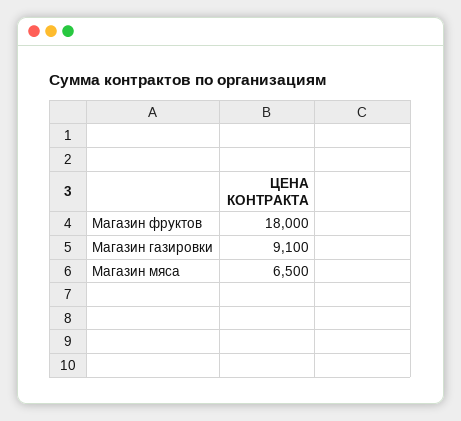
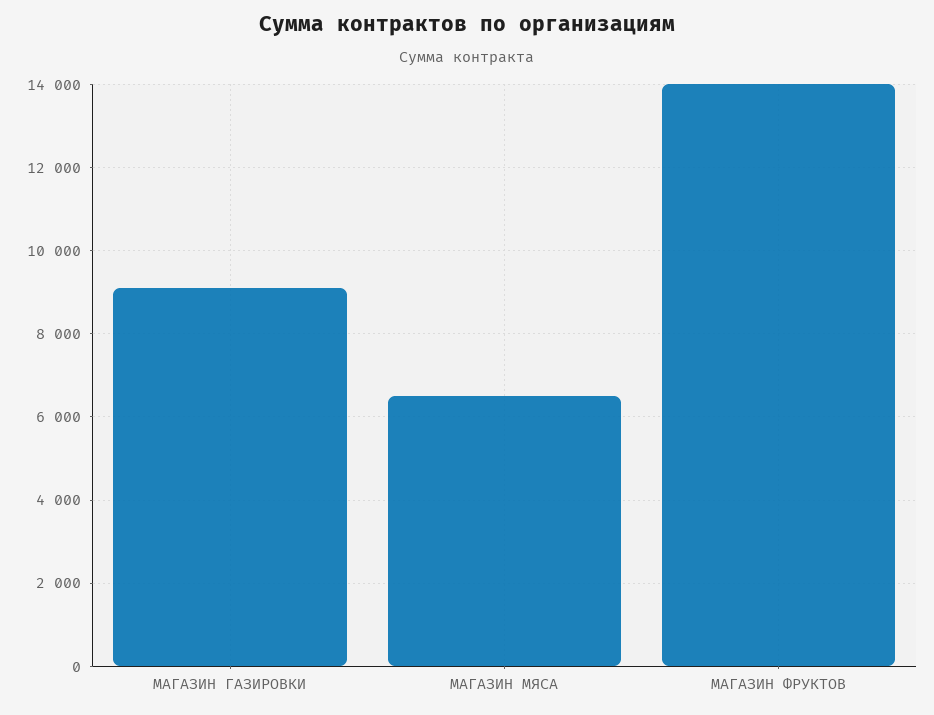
  {
-   "Магазин фруктов": 18000,
+   "Магазин фруктов": 14000,
    "Магазин газировки": 9100,
    "Магазин мяса": 6500
  }

